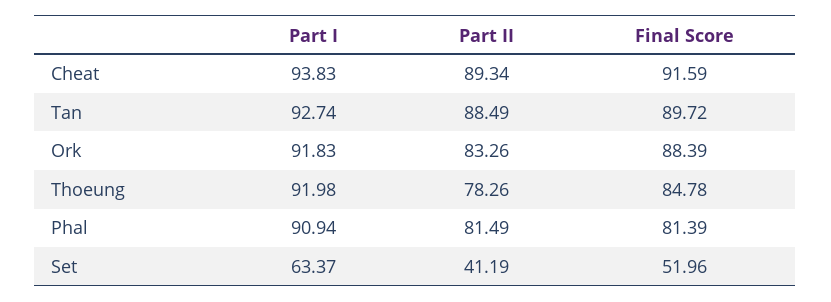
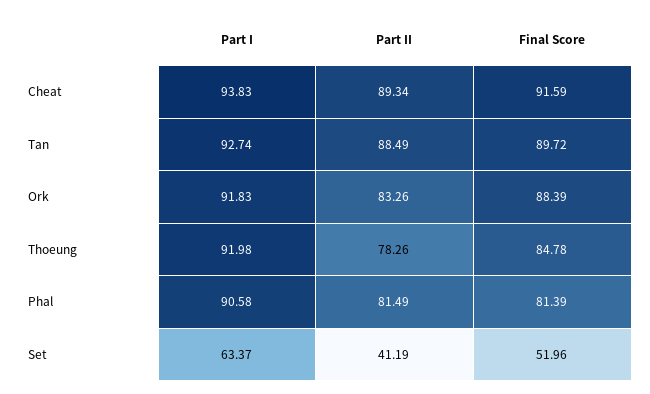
  {
    "Part I": {
      "Cheat": 93.83,
      "Tan": 92.74,
      "Ork": 91.83,
      "Thoeung": 91.98,
-     "Phal": 90.94,
+     "Phal": 90.58,
      "Set": 63.37
    },
    "Part II": {
      "Cheat": 89.34,
      "Tan": 88.49,
      "Ork": 83.26,
      "Thoeung": 78.26,
      "Phal": 81.49,
      "Set": 41.19
    },
    "Final Score": {
      "Cheat": 91.59,
      "Tan": 89.72,
      "Ork": 88.39,
      "Thoeung": 84.78,
      "Phal": 81.39,
      "Set": 51.96
    }
  }

